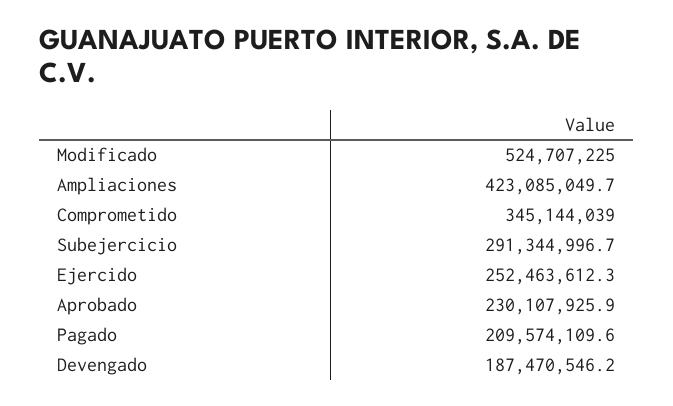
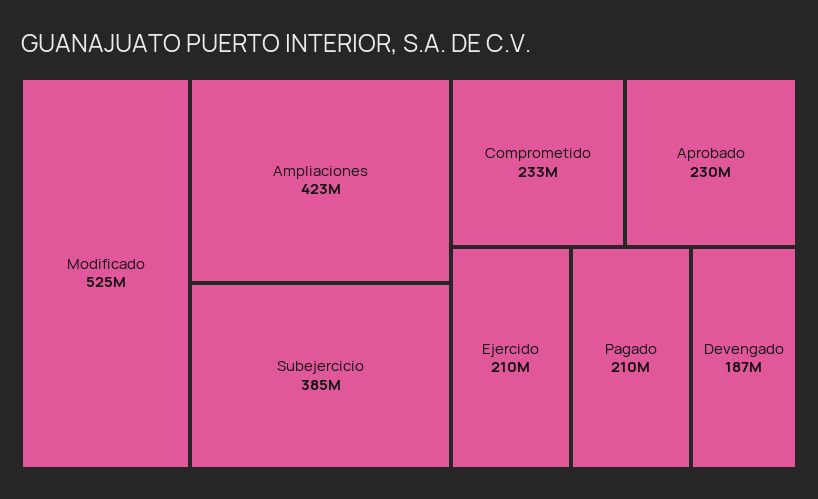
  {
    "Modificado": 524707225,
    "Ampliaciones": 423085049.7,
-   "Comprometido": 345144039,
+   "Comprometido": 233000000,
-   "Subejercicio": 291344996.7,
+   "Subejercicio": 385000000,
-   "Ejercido": 252463612.3,
+   "Ejercido": 210000000,
    "Aprobado": 230107925.9,
    "Pagado": 209574109.6,
    "Devengado": 187470546.2
  }

